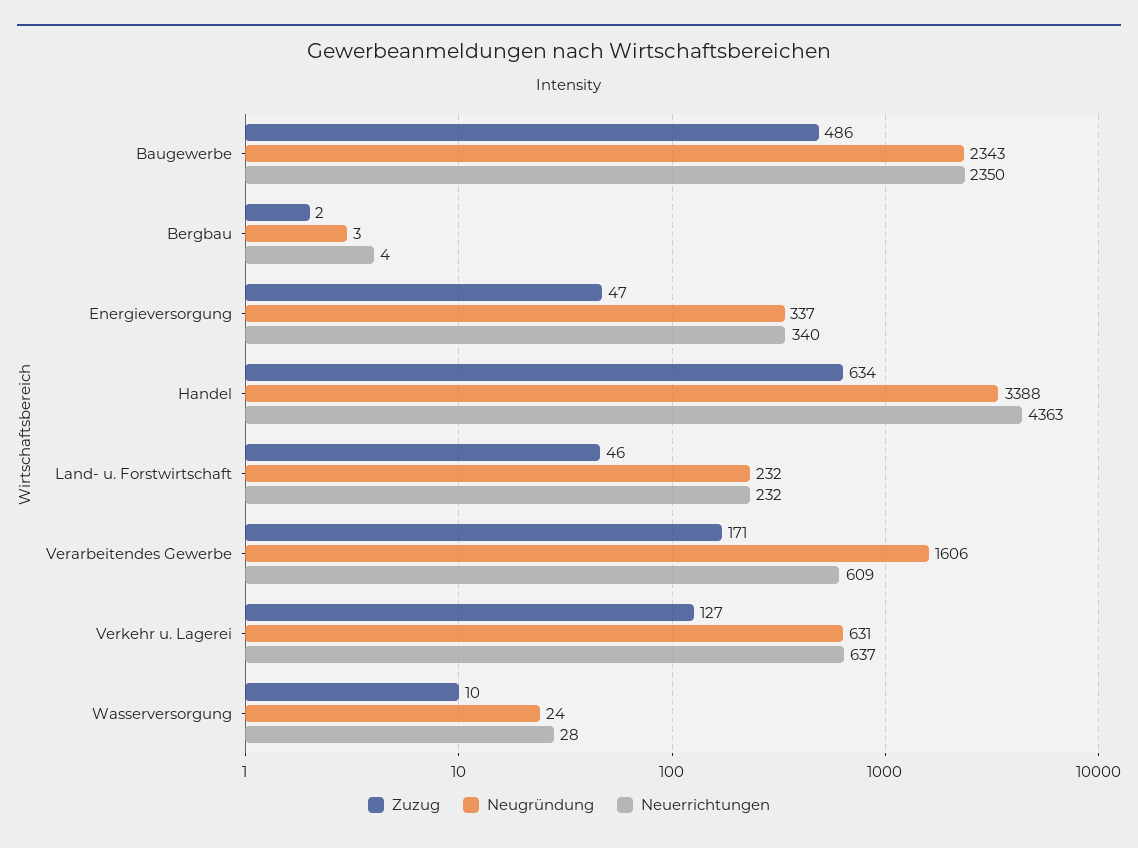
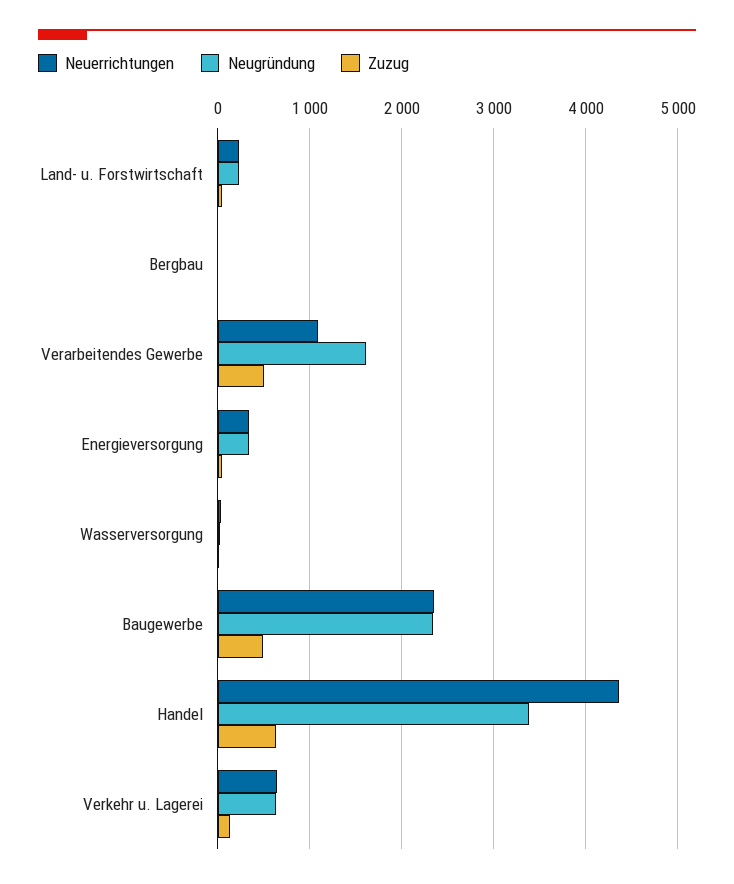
  {
    "Zuzug": {
      "Baugewerbe": 486,
      "Bergbau": 2,
      "Energieversorgung": 47,
      "Handel": 634,
      "Land- u. Forstwirtschaft": 46,
-     "Verarbeitendes Gewerbe": 171,
+     "Verarbeitendes Gewerbe": 500,
      "Verkehr u. Lagerei": 127,
      "Wasserversorgung": 10
    },
    "Neugründung": {
      "Baugewerbe": 2343,
      "Bergbau": 3,
      "Energieversorgung": 337,
      "Handel": 3388,
      "Land- u. Forstwirtschaft": 232,
      "Verarbeitendes Gewerbe": 1606,
      "Verkehr u. Lagerei": 631,
      "Wasserversorgung": 24
    },
    "Neuerrichtungen": {
      "Baugewerbe": 2350,
      "Bergbau": 4,
      "Energieversorgung": 340,
      "Handel": 4363,
      "Land- u. Forstwirtschaft": 232,
-     "Verarbeitendes Gewerbe": 609,
+     "Verarbeitendes Gewerbe": 1100,
      "Verkehr u. Lagerei": 637,
      "Wasserversorgung": 28
    }
  }

